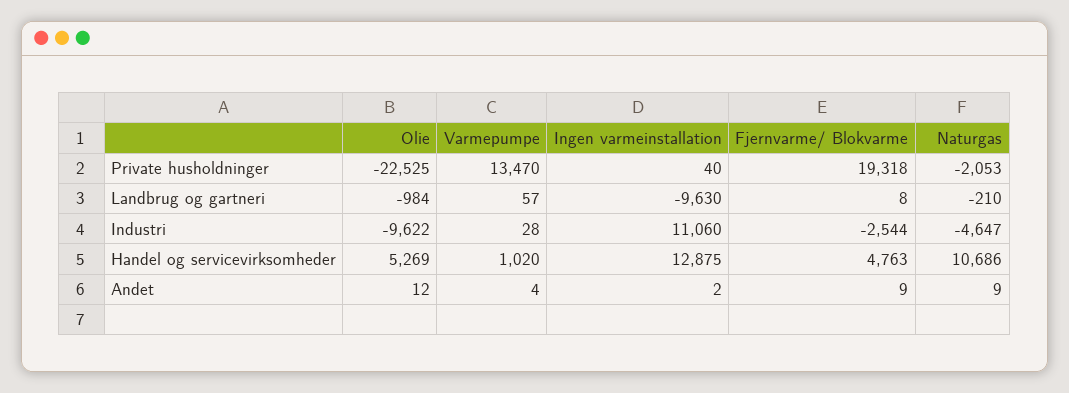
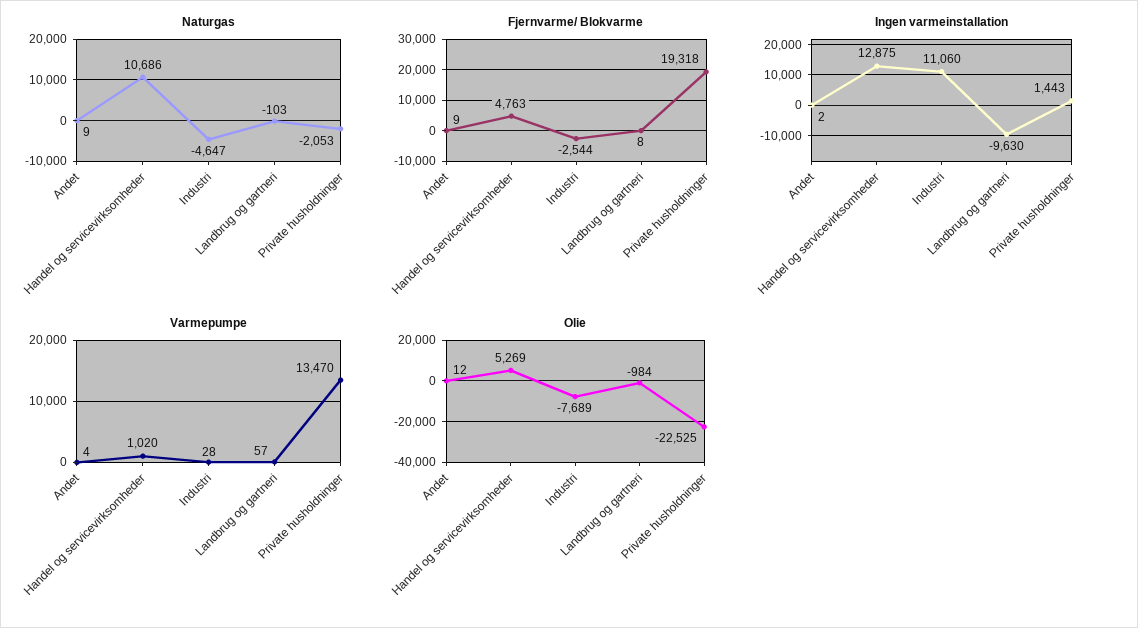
  {
    "Olie": {
      "Private husholdninger": -22525,
      "Landbrug og gartneri": -984,
-     "Industri": -9622,
+     "Industri": -7689,
      "Handel og servicevirksomheder": 5269,
      "Andet": 12
    },
    "Varmepumpe": {
      "Private husholdninger": 13470,
      "Landbrug og gartneri": 57,
      "Industri": 28,
      "Handel og servicevirksomheder": 1020,
      "Andet": 4
    },
    "Ingen varmeinstallation": {
-     "Private husholdninger": 40,
+     "Private husholdninger": 1443,
      "Landbrug og gartneri": -9630,
      "Industri": 11060,
      "Handel og servicevirksomheder": 12875,
      "Andet": 2
    },
    "Fjernvarme/ Blokvarme": {
      "Private husholdninger": 19318,
      "Landbrug og gartneri": 8,
      "Industri": -2544,
      "Handel og servicevirksomheder": 4763,
      "Andet": 9
    },
    "Naturgas": {
      "Private husholdninger": -2053,
-     "Landbrug og gartneri": -210,
+     "Landbrug og gartneri": -103,
      "Industri": -4647,
      "Handel og servicevirksomheder": 10686,
      "Andet": 9
    }
  }

